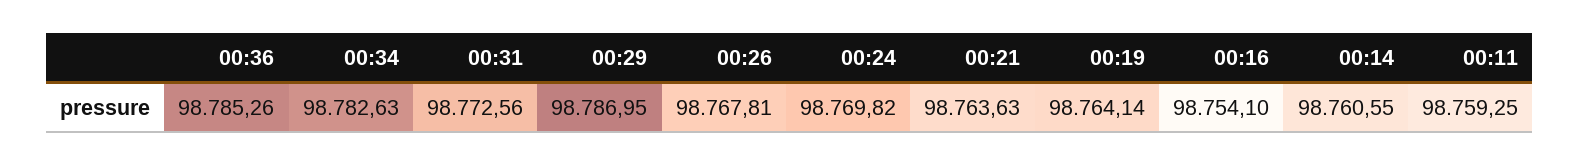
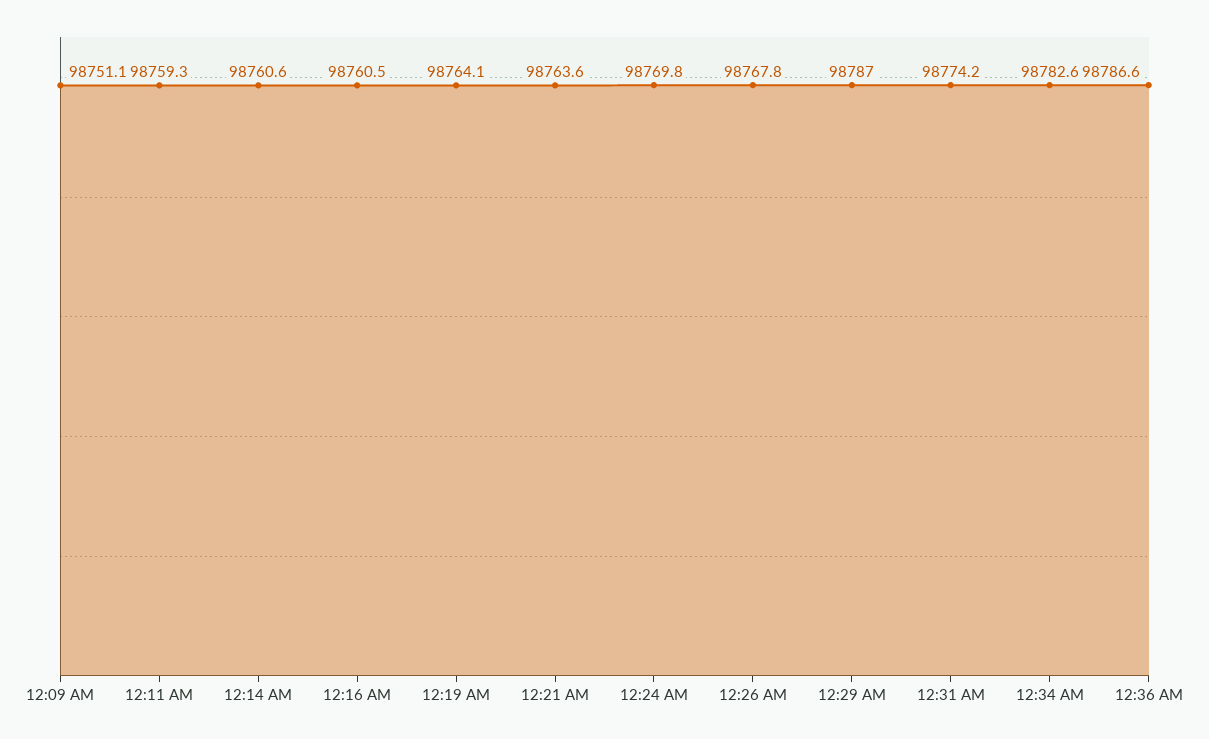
  {
-   "00:36": 98785.26,
+   "00:36": 98786.6,
    "00:34": 98782.63,
-   "00:31": 98772.56,
+   "00:31": 98774.2,
    "00:29": 98786.95,
    "00:26": 98767.81,
    "00:24": 98769.82,
    "00:21": 98763.63,
    "00:19": 98764.14,
-   "00:16": 98754.1,
+   "00:16": 98760.5,
    "00:14": 98760.55,
-   "00:11": 98759.25
+   "00:11": 98759.25,
+   "12:09 AM": 98751.1
  }

